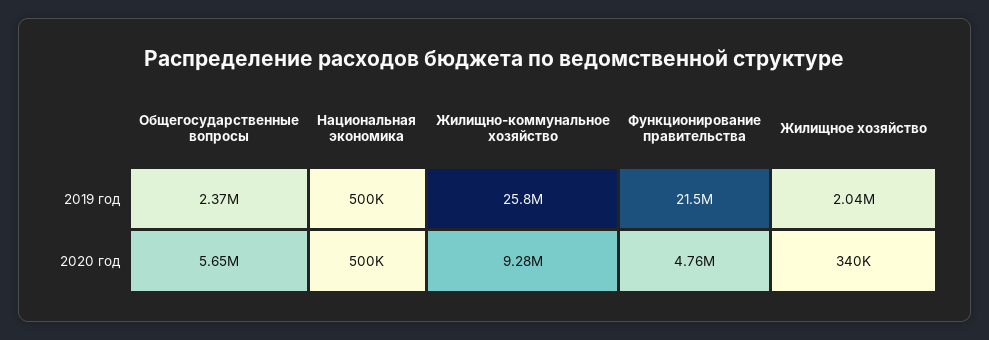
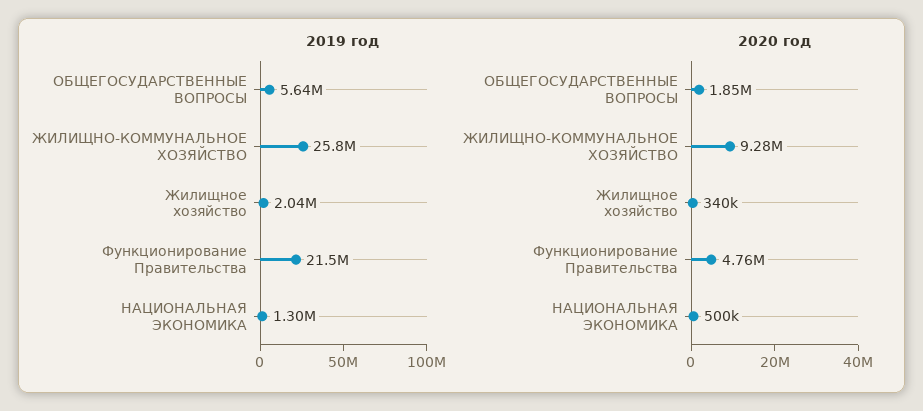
  {
    "2019 год": {
-     "Общегосударственные вопросы": 2370000,
+     "Общегосударственные вопросы": 5640000,
-     "Национальная экономика": 500000,
+     "Национальная экономика": 1300000,
      "Жилищно-коммунальное хозяйство": 25800000,
      "Функционирование правительства": 21500000,
      "Жилищное хозяйство": 2040000
    },
    "2020 год": {
-     "Общегосударственные вопросы": 5650000,
+     "Общегосударственные вопросы": 1850000,
      "Национальная экономика": 500000,
      "Жилищно-коммунальное хозяйство": 9280000,
      "Функционирование правительства": 4760000,
      "Жилищное хозяйство": 340000
    }
  }

